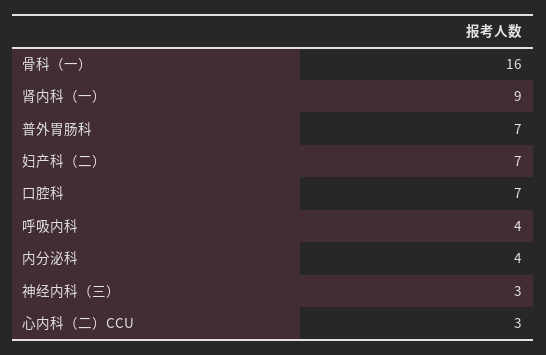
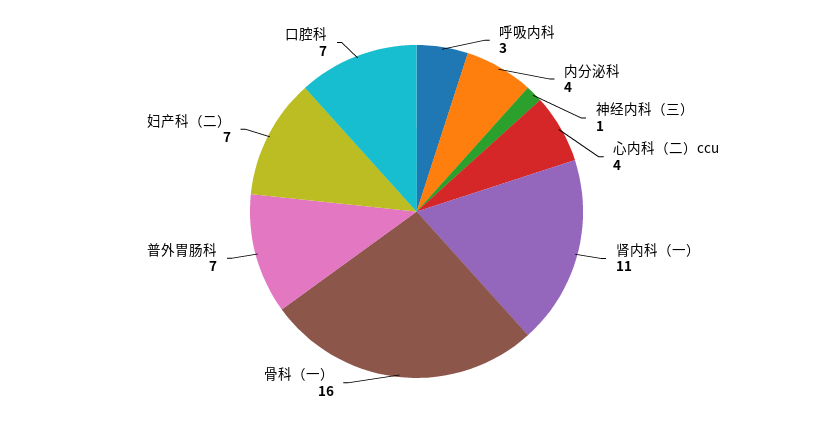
  {
    "骨科（一）": 16,
-   "肾内科（一）": 9,
+   "肾内科（一）": 11,
    "普外胃肠科": 7,
    "妇产科（二）": 7,
    "口腔科": 7,
-   "呼吸内科": 4,
+   "呼吸内科": 3,
    "内分泌科": 4,
-   "神经内科（三）": 3,
+   "神经内科（三）": 1,
-   "心内科（二）CCU": 3
+   "心内科（二）CCU": 4
  }

